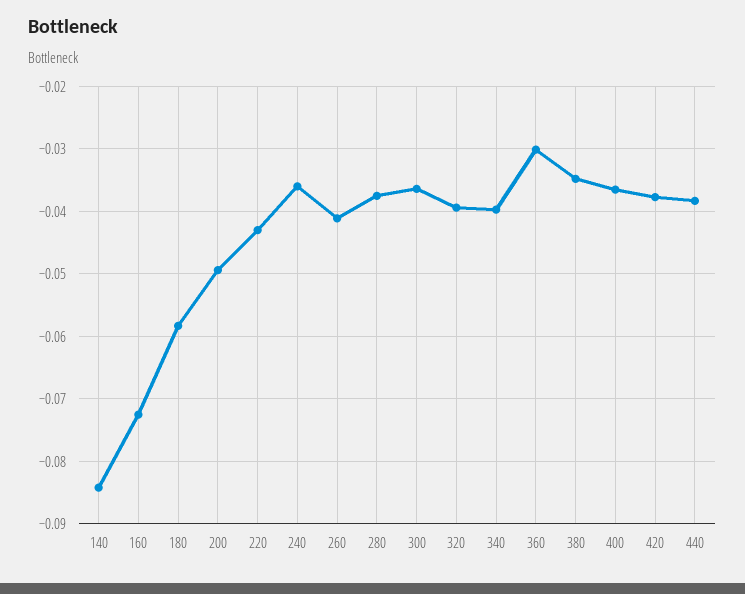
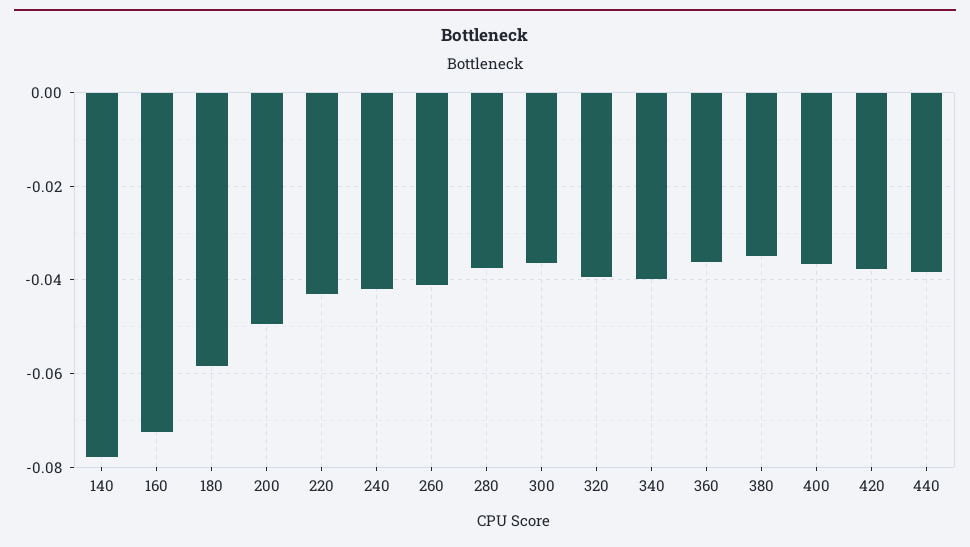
  {
-   "140": -0.084,
+   "140": -0.078,
    "160": -0.073,
    "180": -0.058,
    "200": -0.049,
    "220": -0.043,
-   "240": -0.036,
+   "240": -0.042,
    "260": -0.041,
    "280": -0.038,
    "300": -0.036,
    "320": -0.039,
    "340": -0.04,
-   "360": -0.03,
+   "360": -0.036,
    "380": -0.035,
    "400": -0.037,
    "420": -0.038,
    "440": -0.038
  }

